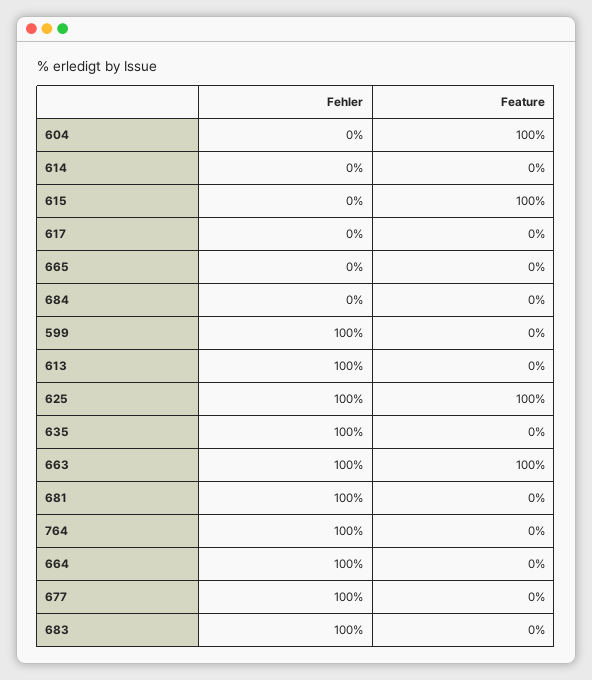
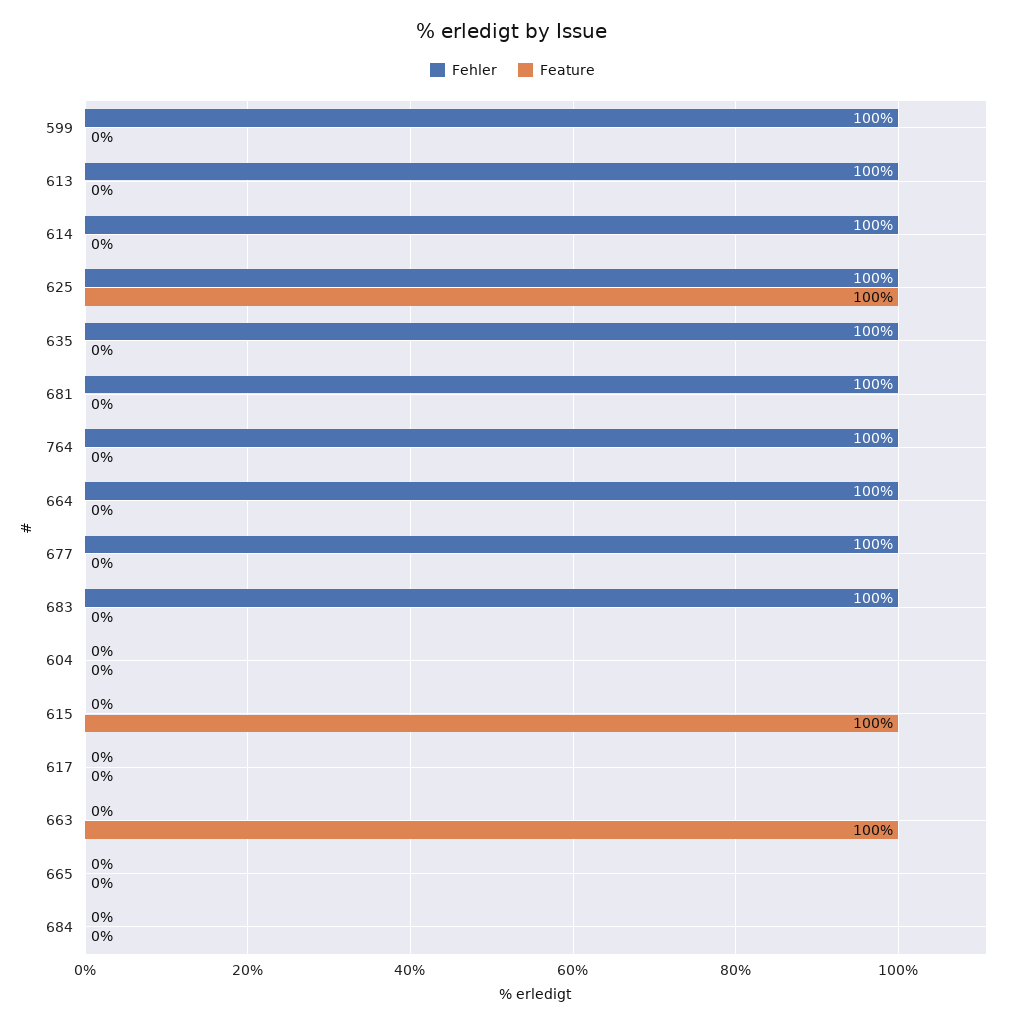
  {
    "Fehler": {
      "604": 0,
-     "614": 0,
+     "614": 100,
      "615": 0,
      "617": 0,
      "665": 0,
      "684": 0,
      "599": 100,
      "613": 100,
      "625": 100,
      "635": 100,
-     "663": 100,
+     "663": 0,
      "681": 100,
      "764": 100,
      "664": 100,
      "677": 100,
      "683": 100
    },
    "Feature": {
-     "604": 100,
+     "604": 0,
      "614": 0,
      "615": 100,
      "617": 0,
      "665": 0,
      "684": 0,
      "599": 0,
      "613": 0,
      "625": 100,
      "635": 0,
      "663": 100,
      "681": 0,
      "764": 0,
      "664": 0,
      "677": 0,
      "683": 0
    }
  }

